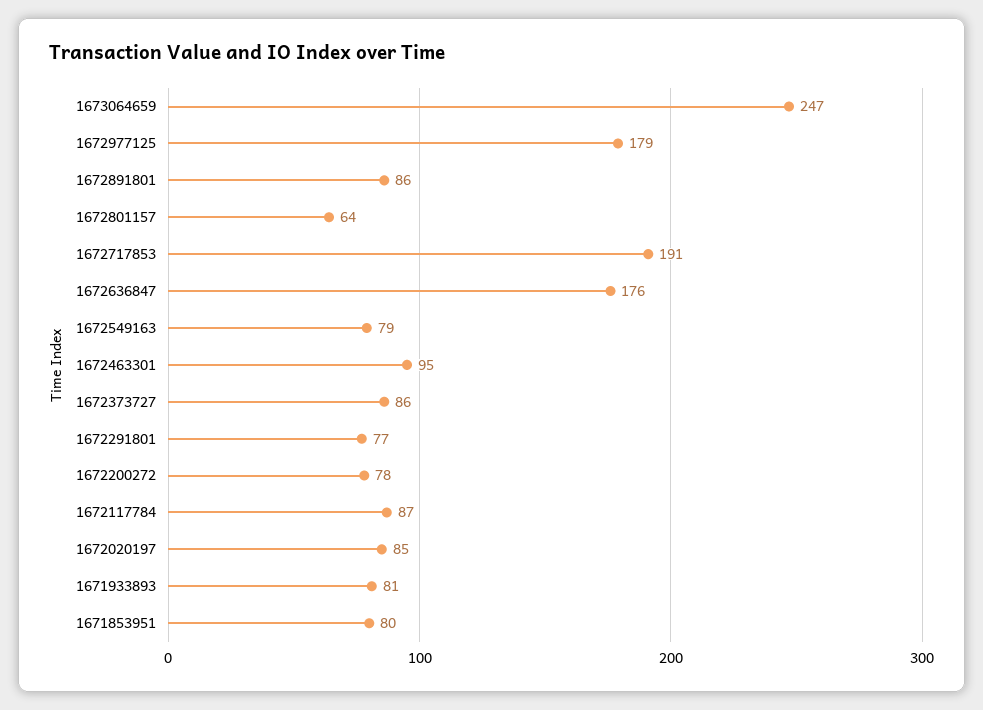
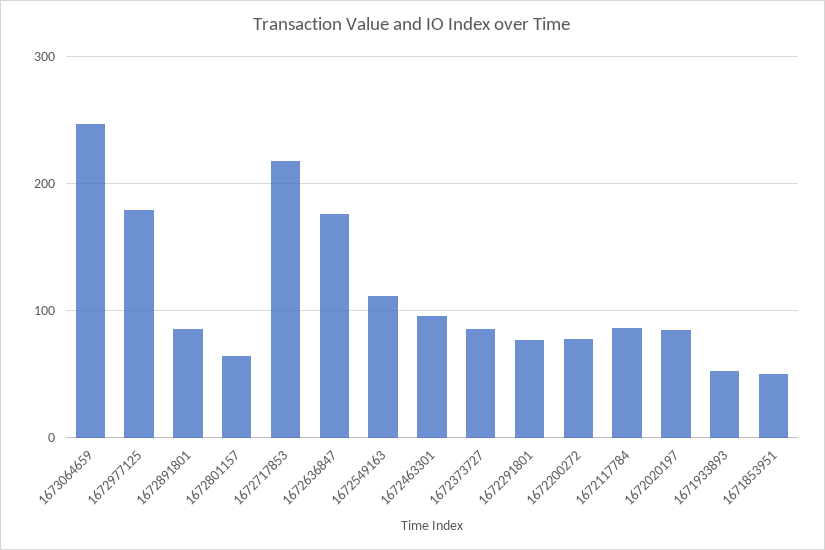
  {
    "1673064659": 247,
    "1672977125": 179,
    "1672891801": 86,
    "1672801157": 64,
-   "1672717853": 191,
+   "1672717853": 220,
    "1672636847": 176,
-   "1672549163": 79,
+   "1672549163": 110,
    "1672463301": 95,
    "1672373727": 86,
    "1672291801": 77,
    "1672200272": 78,
    "1672117784": 87,
    "1672020197": 85,
-   "1671933893": 81,
+   "1671933893": 50,
-   "1671853951": 80
+   "1671853951": 50
  }

